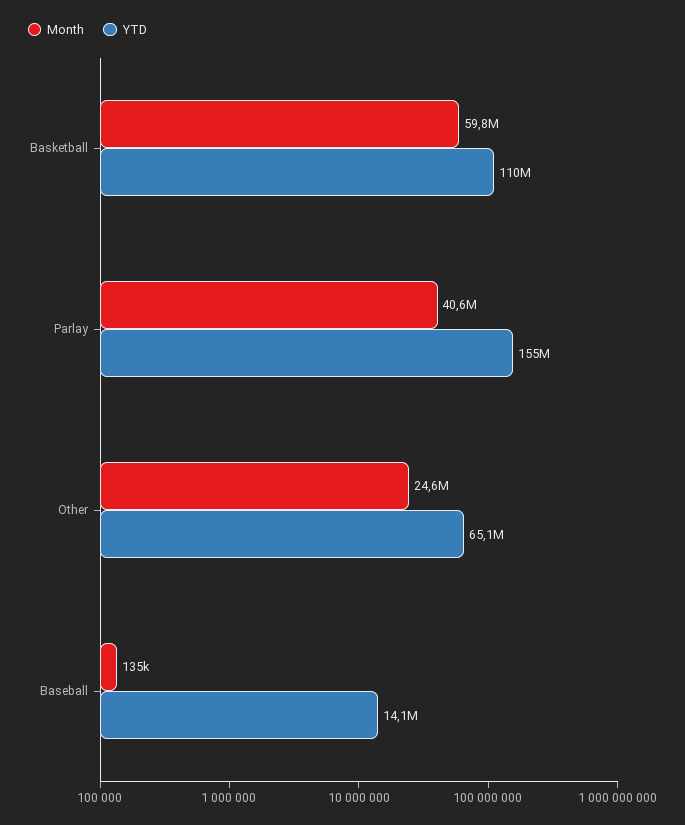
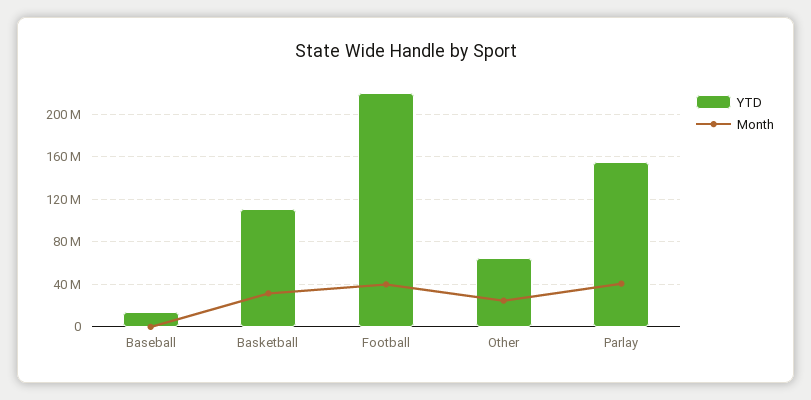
  {
    "Month": {
-     "Basketball": 59800000,
+     "Basketball": 30000000,
      "Parlay": 40600000,
      "Other": 24600000,
-     "Baseball": 135000
+     "Baseball": 135000,
+     "Football": 40000000
    },
    "YTD": {
      "Basketball": 110000000,
      "Parlay": 155000000,
      "Other": 65100000,
-     "Baseball": 14100000
+     "Baseball": 14100000,
+     "Football": 220000000
    }
  }

